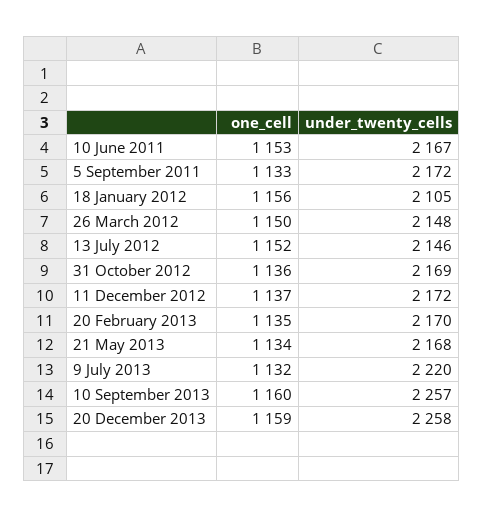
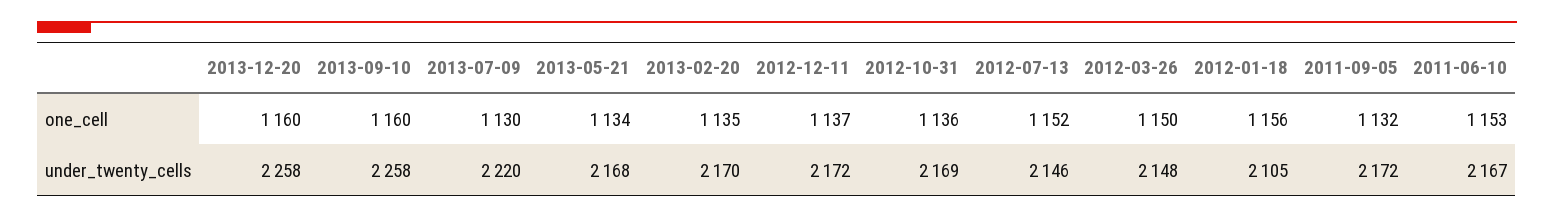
  {
    "one_cell": {
      "10 June 2011": 1153,
-     "5 September 2011": 1133,
+     "5 September 2011": 1132,
      "18 January 2012": 1156,
      "26 March 2012": 1150,
      "13 July 2012": 1152,
      "31 October 2012": 1136,
      "11 December 2012": 1137,
      "20 February 2013": 1135,
      "21 May 2013": 1134,
-     "9 July 2013": 1132,
+     "9 July 2013": 1130,
      "10 September 2013": 1160,
-     "20 December 2013": 1159
+     "20 December 2013": 1160
    },
    "under_twenty_cells": {
      "10 June 2011": 2167,
      "5 September 2011": 2172,
      "18 January 2012": 2105,
      "26 March 2012": 2148,
      "13 July 2012": 2146,
      "31 October 2012": 2169,
      "11 December 2012": 2172,
      "20 February 2013": 2170,
      "21 May 2013": 2168,
      "9 July 2013": 2220,
-     "10 September 2013": 2257,
+     "10 September 2013": 2258,
      "20 December 2013": 2258
    }
  }

